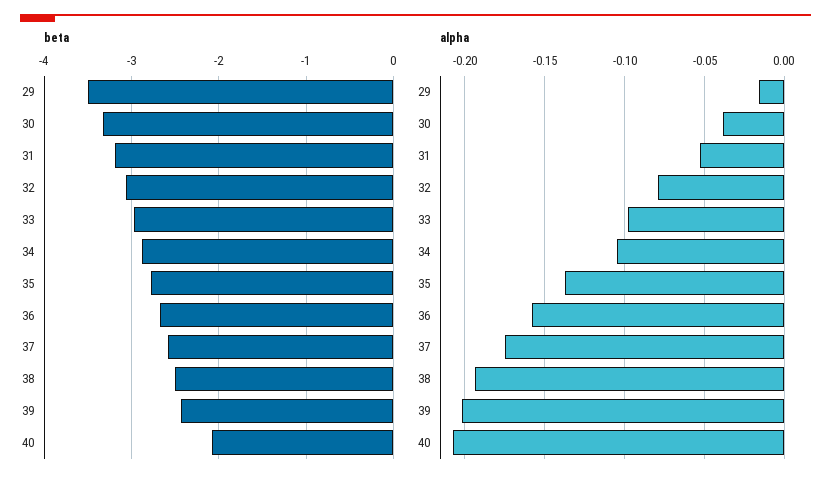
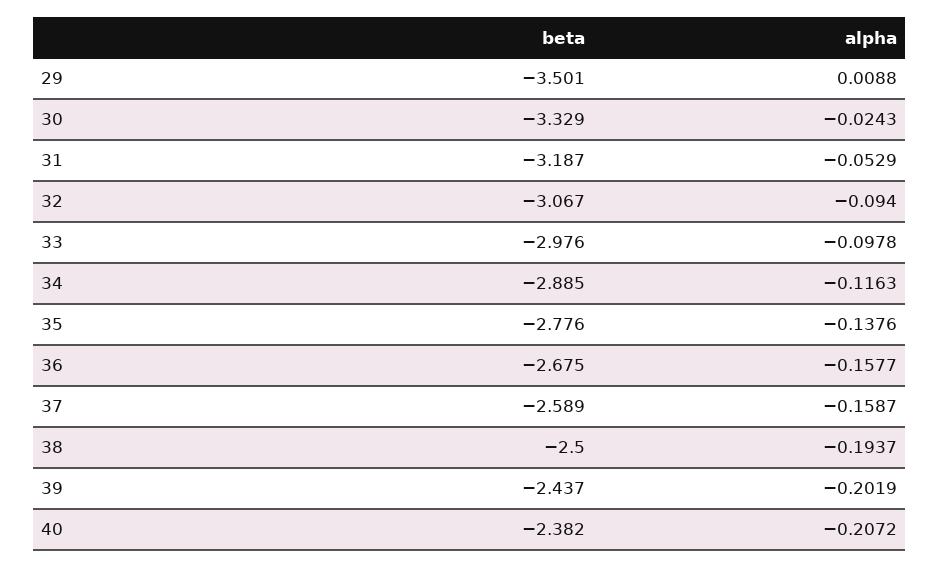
  {
    "beta": {
      "29": -3.501,
      "30": -3.329,
      "31": -3.187,
      "32": -3.067,
      "33": -2.976,
      "34": -2.885,
      "35": -2.776,
      "36": -2.675,
      "37": -2.589,
      "38": -2.5,
      "39": -2.437,
-     "40": -2.1
+     "40": -2.382
    },
    "alpha": {
-     "29": -0.015,
+     "29": 0.0088,
-     "30": -0.04,
+     "30": -0.0243,
      "31": -0.0529,
-     "32": -0.08,
+     "32": -0.094,
      "33": -0.0978,
-     "34": -0.105,
+     "34": -0.1163,
      "35": -0.1376,
      "36": -0.1577,
-     "37": -0.175,
+     "37": -0.1587,
      "38": -0.1937,
      "39": -0.2019,
      "40": -0.2072
    }
  }

